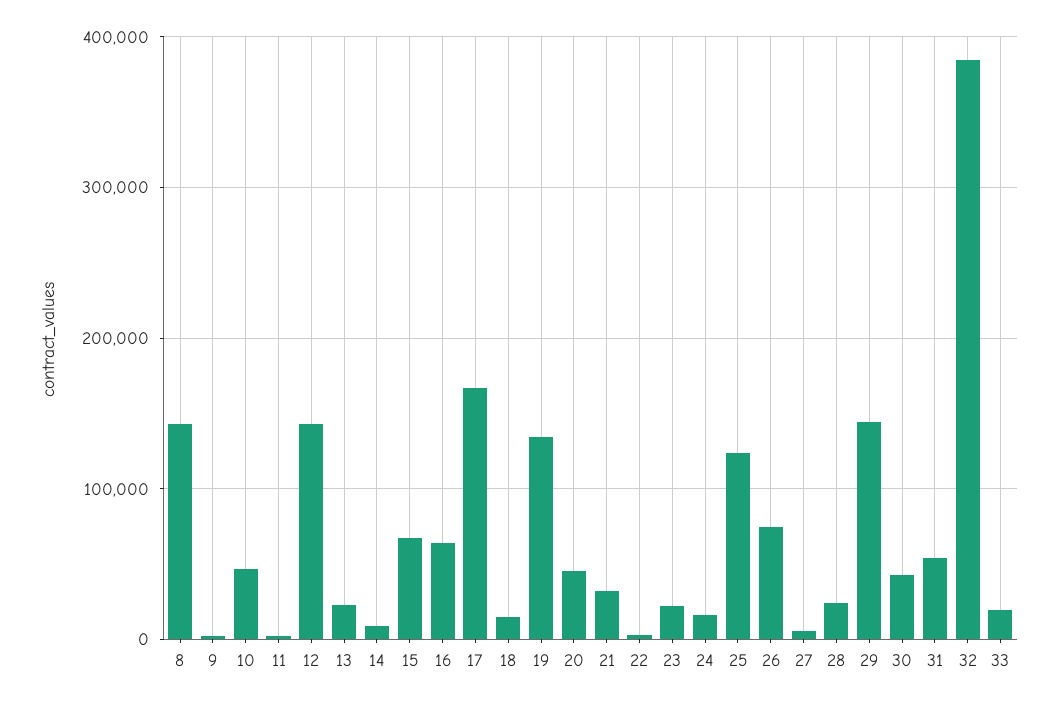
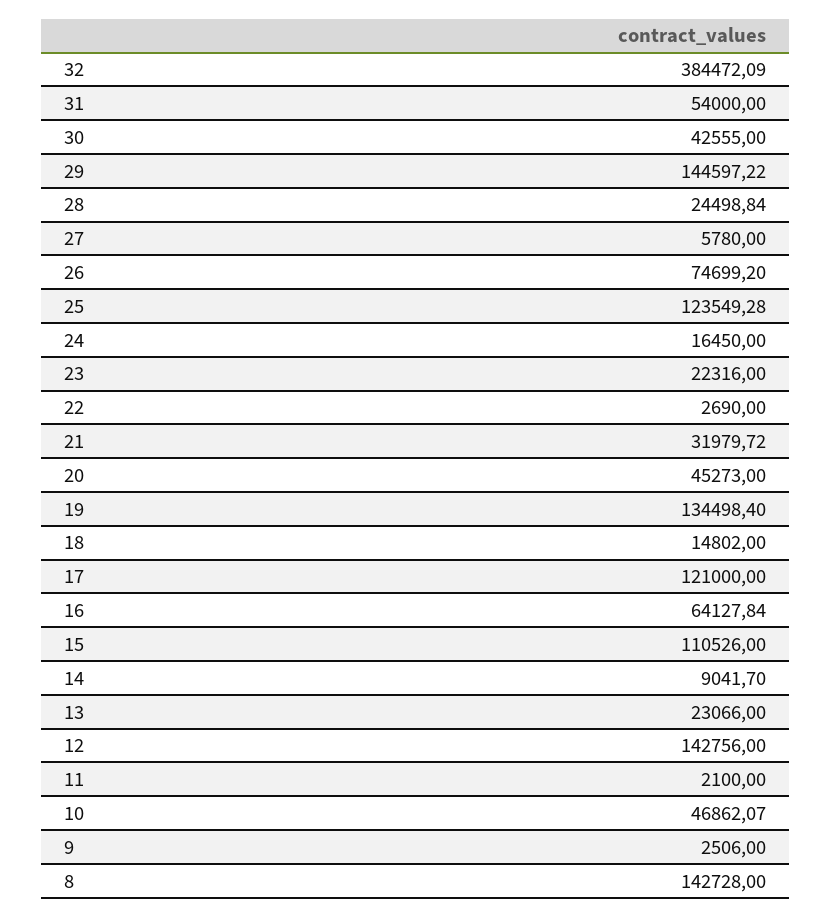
  {
    "8": 142728,
    "9": 2506,
    "10": 46862.07,
    "11": 2100,
    "12": 142756,
    "13": 23066,
    "14": 9041.7,
-   "15": 70000,
+   "15": 110526,
    "16": 64127.84,
-   "17": 170000,
+   "17": 121000,
    "18": 14802,
    "19": 134498.4,
    "20": 45273,
    "21": 31979.72,
    "22": 2690,
    "23": 22316,
    "24": 16450,
    "25": 123549.28,
    "26": 74699.2,
    "27": 5780,
    "28": 24498.84,
    "29": 144597.22,
    "30": 42555,
    "31": 54000,
-   "32": 384472.09,
+   "32": 384472.09
-   "33": 20000
  }

